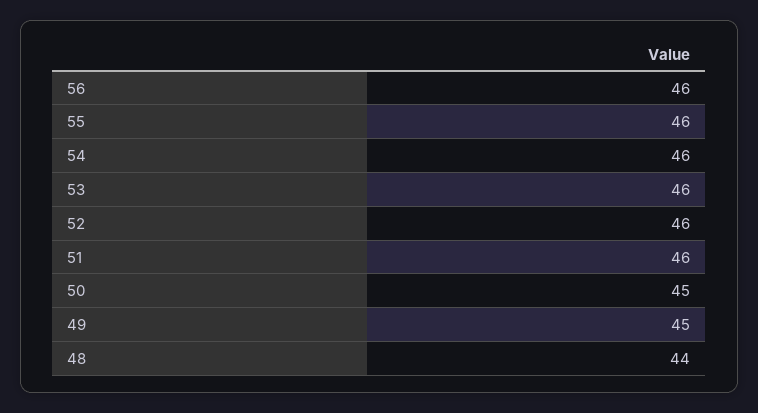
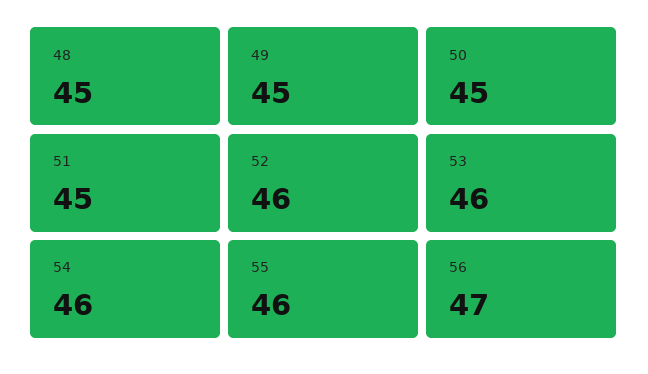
  {
-   "56": 46,
+   "56": 47,
    "55": 46,
    "54": 46,
    "53": 46,
    "52": 46,
-   "51": 46,
+   "51": 45,
    "50": 45,
    "49": 45,
-   "48": 44
+   "48": 45
  }

